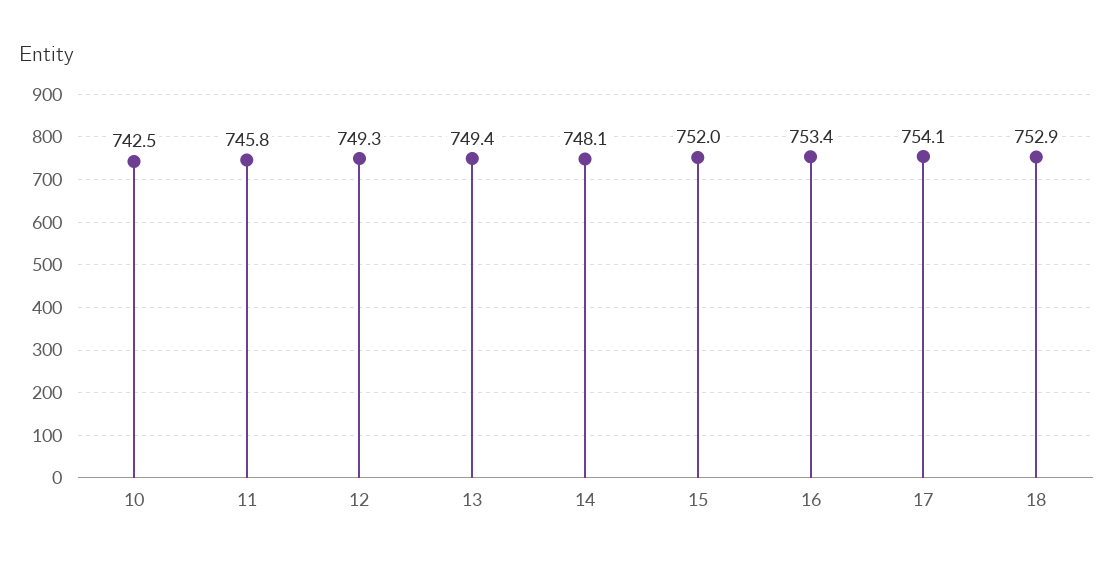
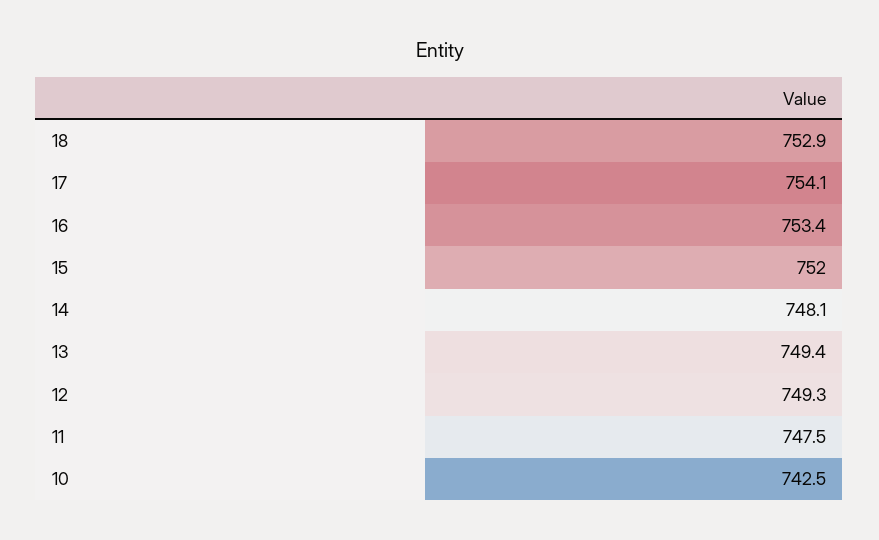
  {
    "10": 742.5,
-   "11": 745.8,
+   "11": 747.5,
    "12": 749.3,
    "13": 749.4,
    "14": 748.1,
    "15": 752,
    "16": 753.4,
    "17": 754.1,
    "18": 752.9
  }

